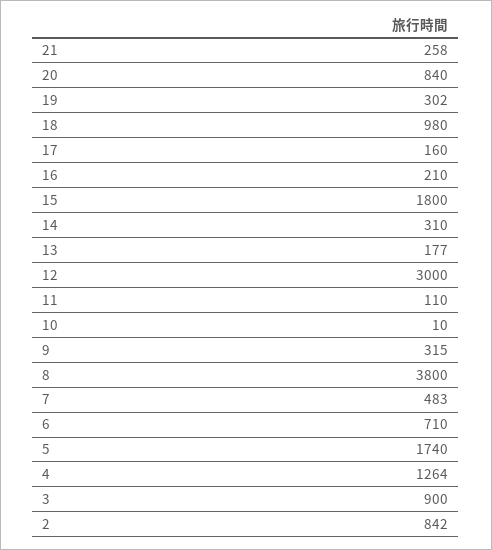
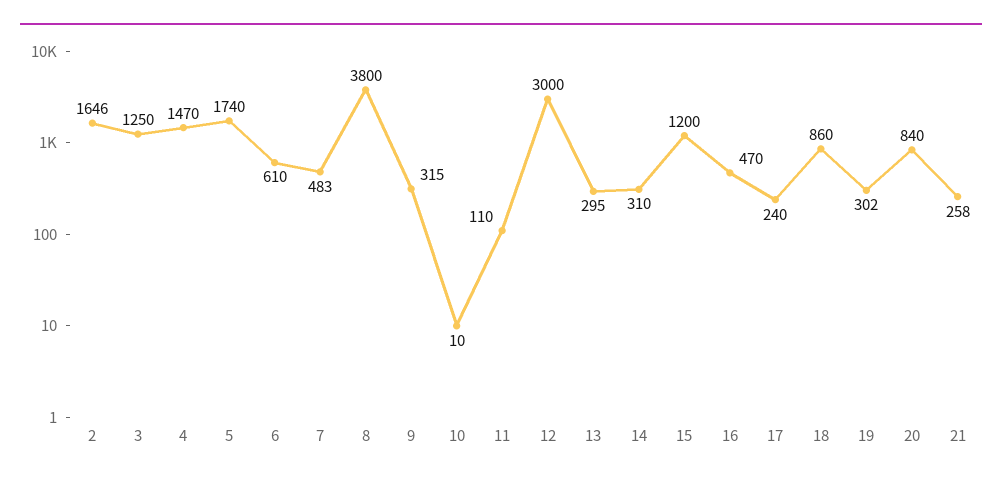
  {
    "21": 258,
    "20": 840,
    "19": 302,
-   "18": 980,
+   "18": 860,
-   "17": 160,
+   "17": 240,
-   "16": 210,
+   "16": 470,
-   "15": 1800,
+   "15": 1200,
    "14": 310,
-   "13": 177,
+   "13": 295,
    "12": 3000,
    "11": 110,
    "10": 10,
    "9": 315,
    "8": 3800,
    "7": 483,
-   "6": 710,
+   "6": 610,
    "5": 1740,
-   "4": 1264,
+   "4": 1470,
-   "3": 900,
+   "3": 1250,
-   "2": 842
+   "2": 1646
  }

